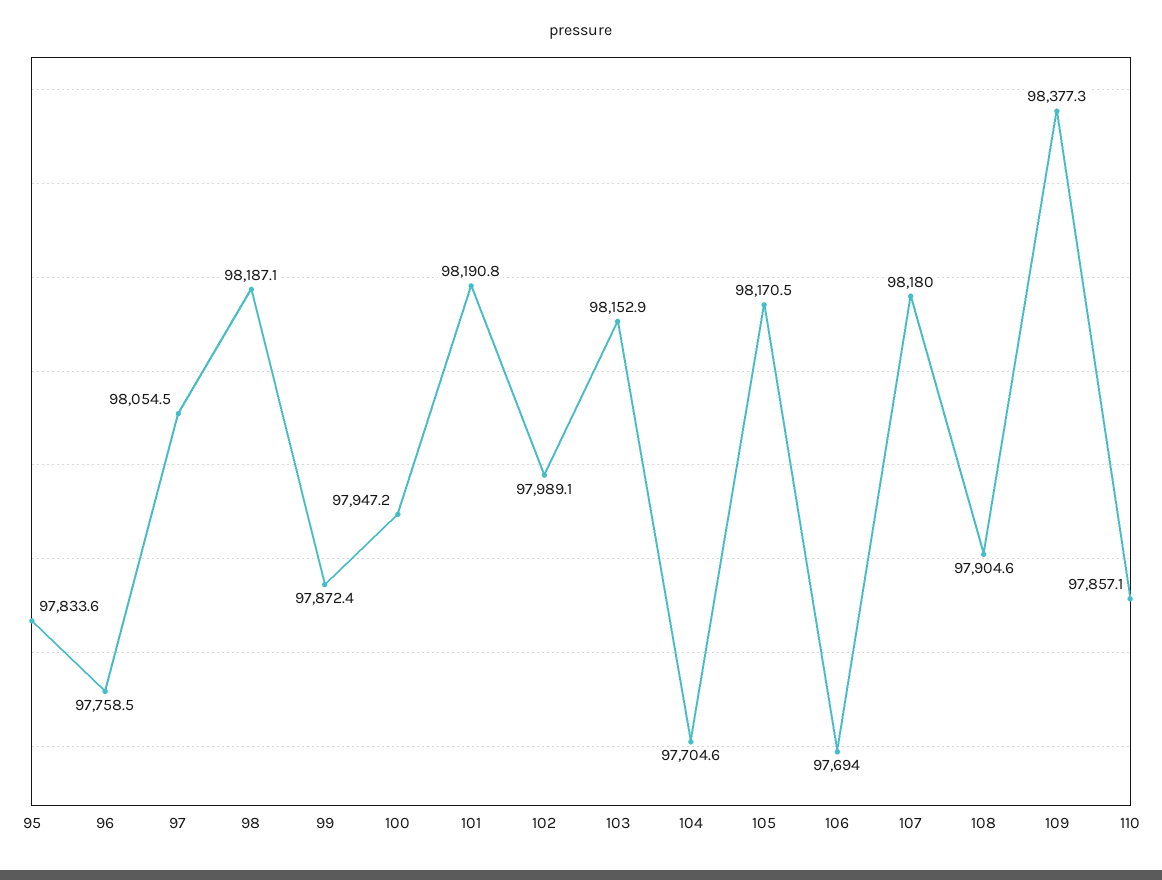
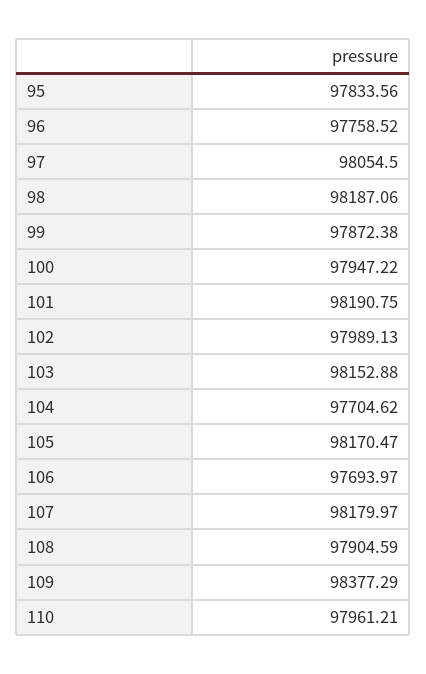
  {
    "95": 97833.56,
    "96": 97758.52,
    "97": 98054.5,
    "98": 98187.06,
    "99": 97872.38,
    "100": 97947.22,
    "101": 98190.75,
    "102": 97989.13,
    "103": 98152.88,
    "104": 97704.62,
    "105": 98170.47,
    "106": 97693.97,
    "107": 98179.97,
    "108": 97904.59,
    "109": 98377.29,
-   "110": 97857.1
+   "110": 97961.21
  }

